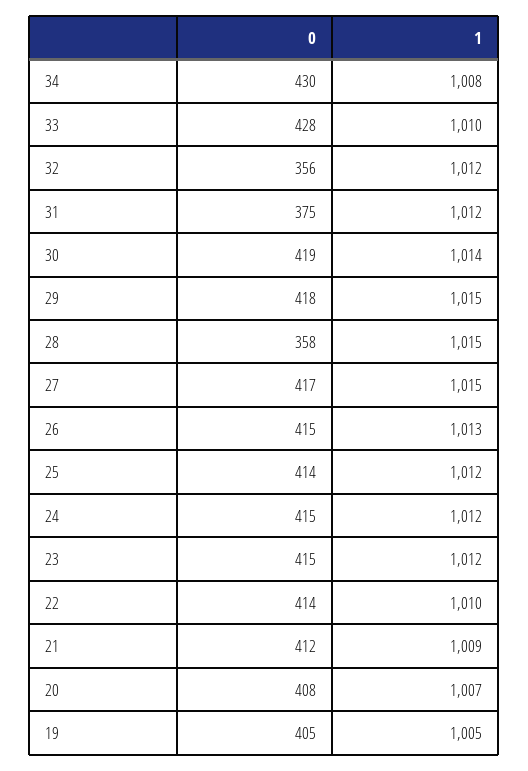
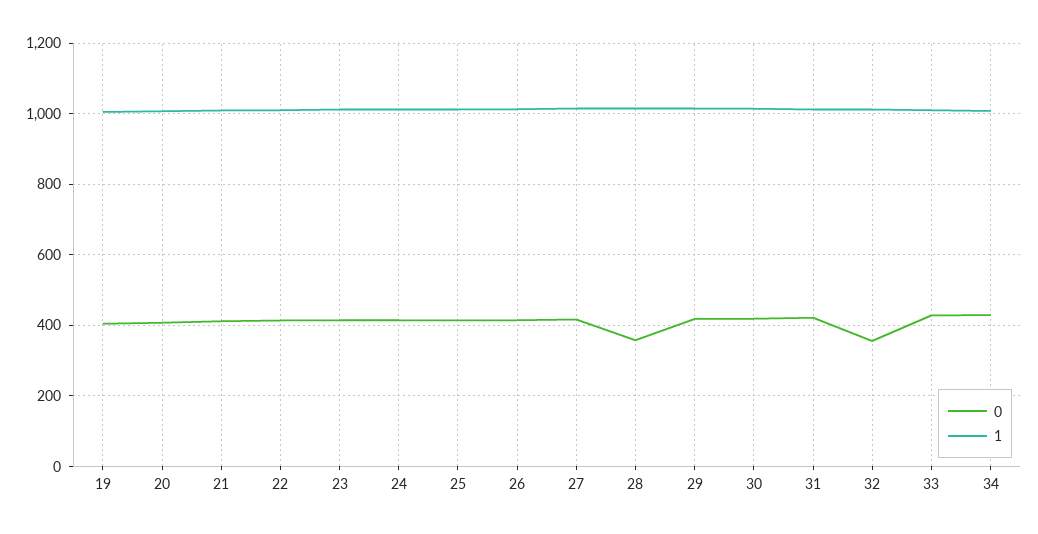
  {
    "0": {
      "34": 430,
      "33": 428,
      "32": 356,
-     "31": 375,
+     "31": 420,
      "30": 419,
      "29": 418,
      "28": 358,
      "27": 417,
      "26": 415,
      "25": 414,
      "24": 415,
      "23": 415,
      "22": 414,
      "21": 412,
      "20": 408,
      "19": 405
    },
    "1": {
      "34": 1008,
      "33": 1010,
      "32": 1012,
      "31": 1012,
      "30": 1014,
      "29": 1015,
      "28": 1015,
      "27": 1015,
      "26": 1013,
      "25": 1012,
      "24": 1012,
      "23": 1012,
      "22": 1010,
      "21": 1009,
      "20": 1007,
      "19": 1005
    }
  }

